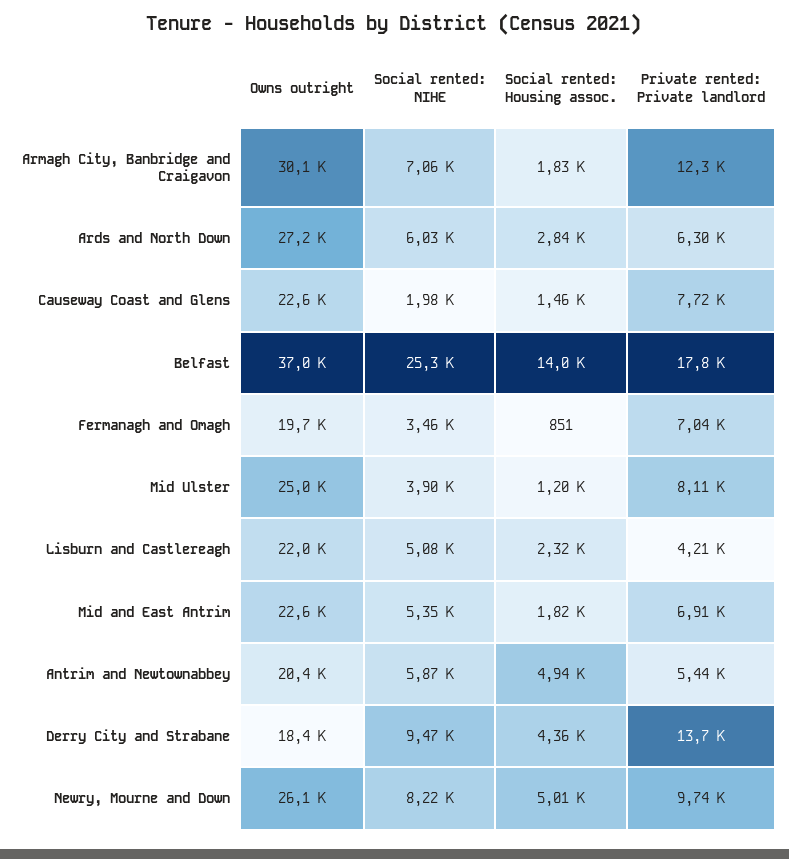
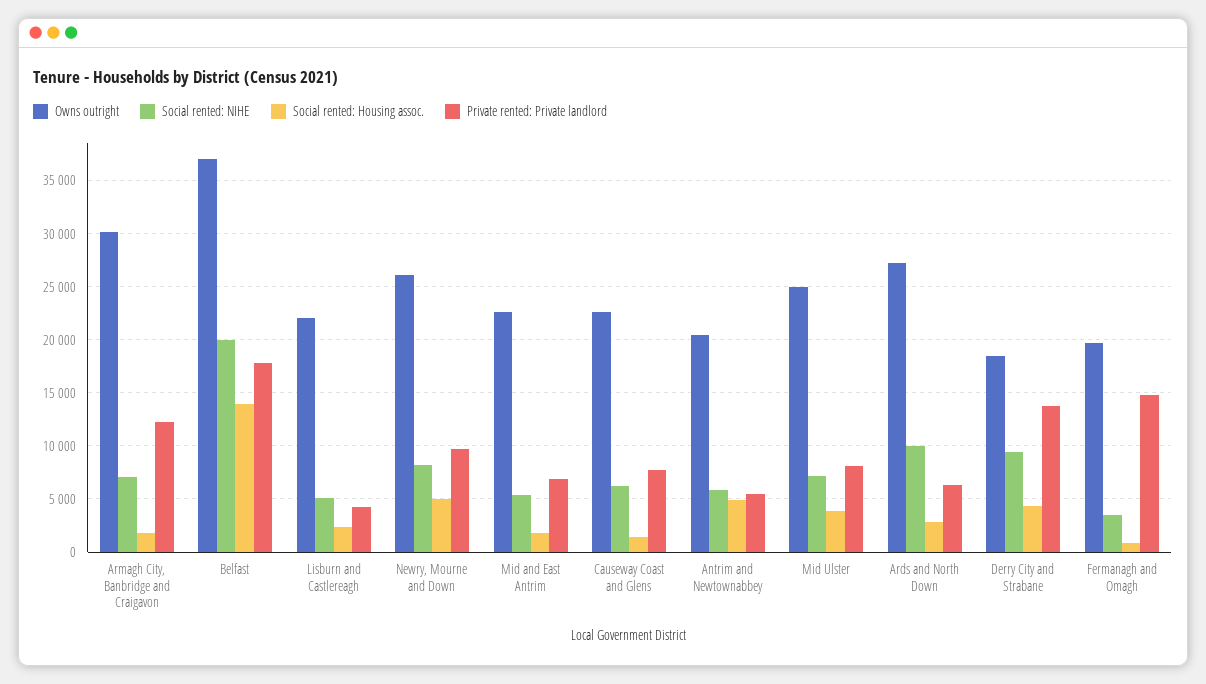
  {
    "Owns outright": {
      "Armagh City, Banbridge and Craigavon": 30100,
      "Ards and North Down": 27200,
      "Causeway Coast and Glens": 22600,
      "Belfast": 37000,
      "Fermanagh and Omagh": 19700,
      "Mid Ulster": 25000,
      "Lisburn and Castlereagh": 22000,
      "Mid and East Antrim": 22600,
      "Antrim and Newtownabbey": 20400,
      "Derry City and Strabane": 18400,
      "Newry, Mourne and Down": 26100
    },
    "Social rented: NIHE": {
      "Armagh City, Banbridge and Craigavon": 7060,
-     "Ards and North Down": 6030,
+     "Ards and North Down": 10000,
-     "Causeway Coast and Glens": 1980,
+     "Causeway Coast and Glens": 6000,
-     "Belfast": 25300,
+     "Belfast": 20000,
      "Fermanagh and Omagh": 3460,
-     "Mid Ulster": 3900,
+     "Mid Ulster": 7000,
      "Lisburn and Castlereagh": 5080,
      "Mid and East Antrim": 5350,
      "Antrim and Newtownabbey": 5870,
      "Derry City and Strabane": 9470,
      "Newry, Mourne and Down": 8220
    },
    "Social rented: Housing assoc.": {
      "Armagh City, Banbridge and Craigavon": 1830,
      "Ards and North Down": 2840,
      "Causeway Coast and Glens": 1460,
      "Belfast": 14000,
      "Fermanagh and Omagh": 851,
-     "Mid Ulster": 1200,
+     "Mid Ulster": 4000,
      "Lisburn and Castlereagh": 2320,
      "Mid and East Antrim": 1820,
      "Antrim and Newtownabbey": 4940,
      "Derry City and Strabane": 4360,
      "Newry, Mourne and Down": 5010
    },
    "Private rented: Private landlord": {
      "Armagh City, Banbridge and Craigavon": 12300,
      "Ards and North Down": 6300,
      "Causeway Coast and Glens": 7720,
      "Belfast": 17800,
-     "Fermanagh and Omagh": 7040,
+     "Fermanagh and Omagh": 15000,
      "Mid Ulster": 8110,
      "Lisburn and Castlereagh": 4210,
      "Mid and East Antrim": 6910,
      "Antrim and Newtownabbey": 5440,
      "Derry City and Strabane": 13700,
      "Newry, Mourne and Down": 9740
    }
  }

